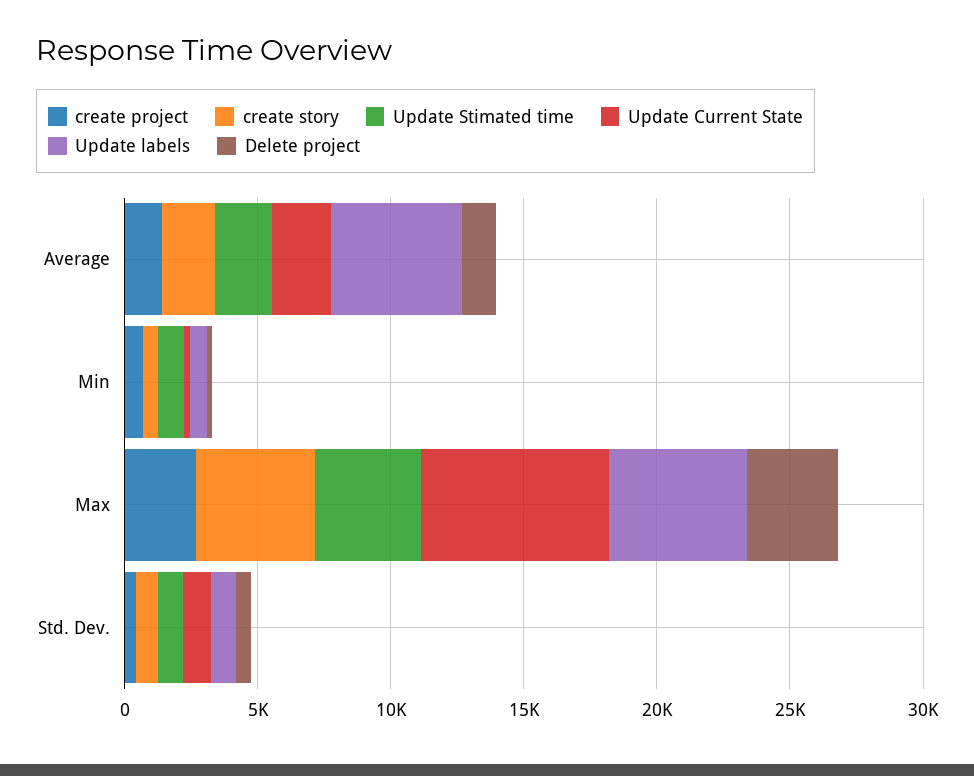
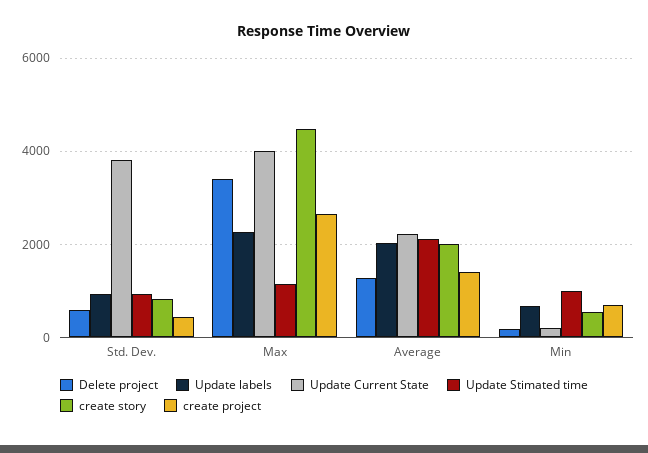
  {
    "create project": {
      "Average": 1400,
      "Min": 600,
      "Max": 2600,
      "Std. Dev.": 400
    },
    "create story": {
      "Average": 2000,
      "Min": 600,
      "Max": 4400,
      "Std. Dev.": 800
    },
    "Update Stimated time": {
      "Average": 2200,
      "Min": 1000,
-     "Max": 4000,
+     "Max": 1200,
      "Std. Dev.": 1000
    },
    "Update Current State": {
      "Average": 2200,
      "Min": 200,
-     "Max": 7000,
+     "Max": 4000,
-     "Std. Dev.": 1000
+     "Std. Dev.": 3800
    },
    "Update labels": {
-     "Average": 5000,
+     "Average": 2000,
      "Min": 600,
-     "Max": 5000,
+     "Max": 2200,
      "Std. Dev.": 1000
    },
    "Delete project": {
      "Average": 1200,
      "Min": 200,
      "Max": 3400,
      "Std. Dev.": 600
    }
  }

